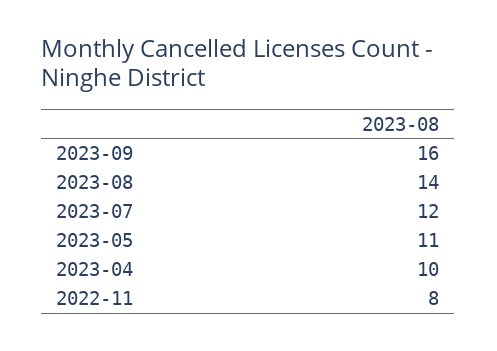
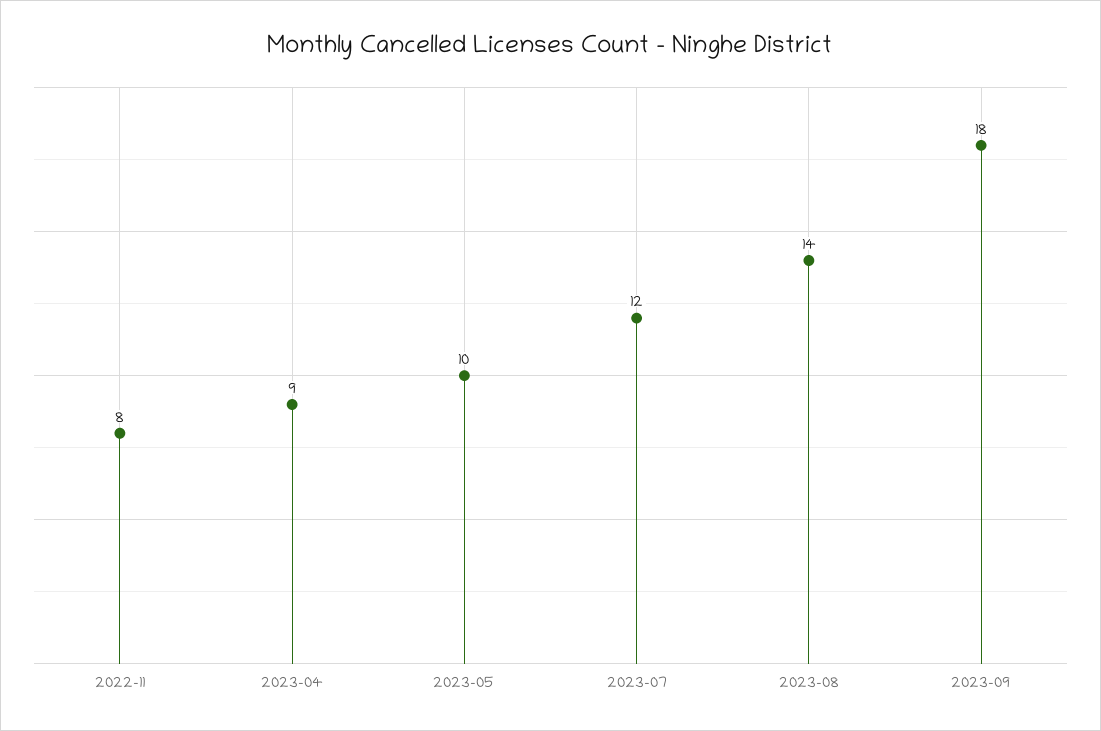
  {
-   "2023-09": 16,
+   "2023-09": 18,
    "2023-08": 14,
    "2023-07": 12,
-   "2023-05": 11,
+   "2023-05": 10,
-   "2023-04": 10,
+   "2023-04": 9,
    "2022-11": 8
  }

